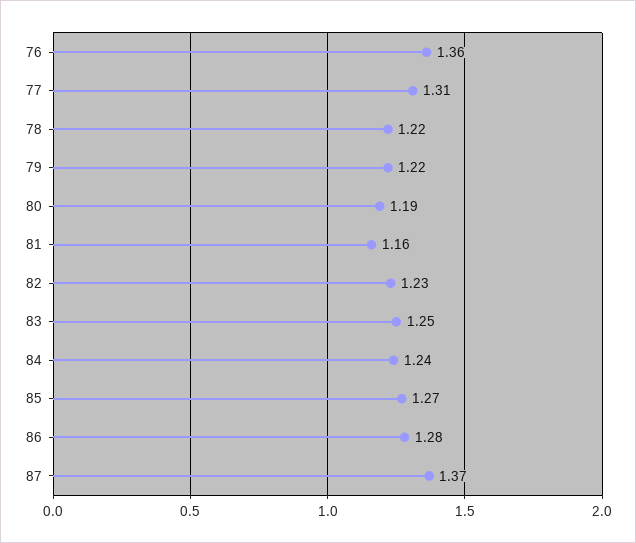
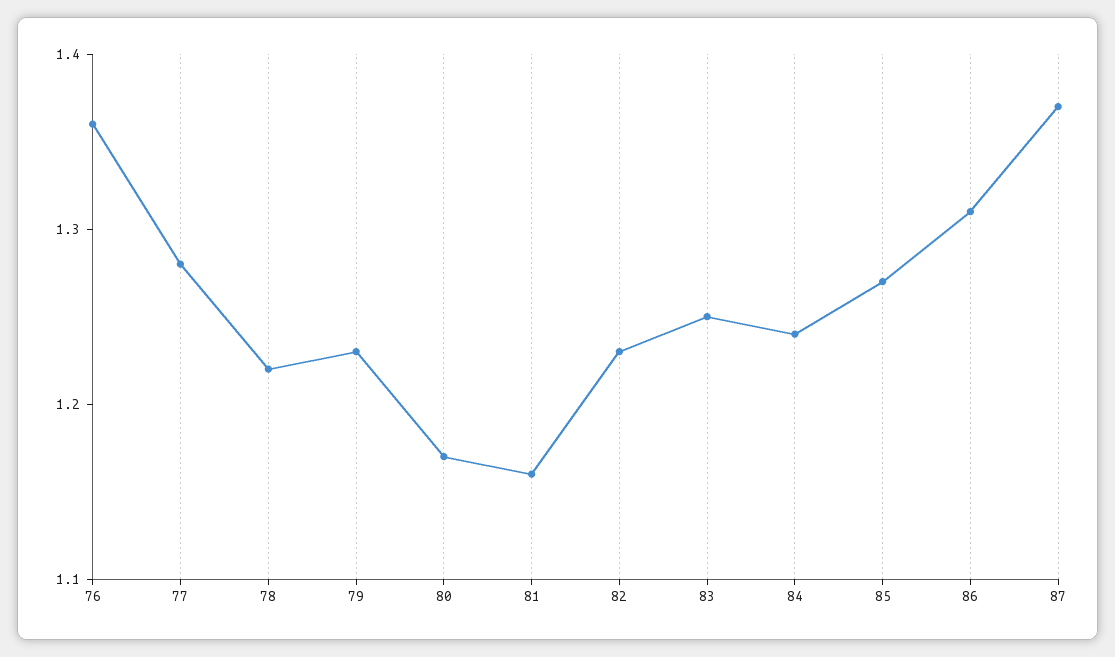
  {
    "76": 1.36,
-   "77": 1.31,
+   "77": 1.28,
    "78": 1.22,
-   "79": 1.22,
+   "79": 1.23,
-   "80": 1.19,
+   "80": 1.17,
    "81": 1.16,
    "82": 1.23,
    "83": 1.25,
    "84": 1.24,
    "85": 1.27,
-   "86": 1.28,
+   "86": 1.31,
    "87": 1.37
  }

